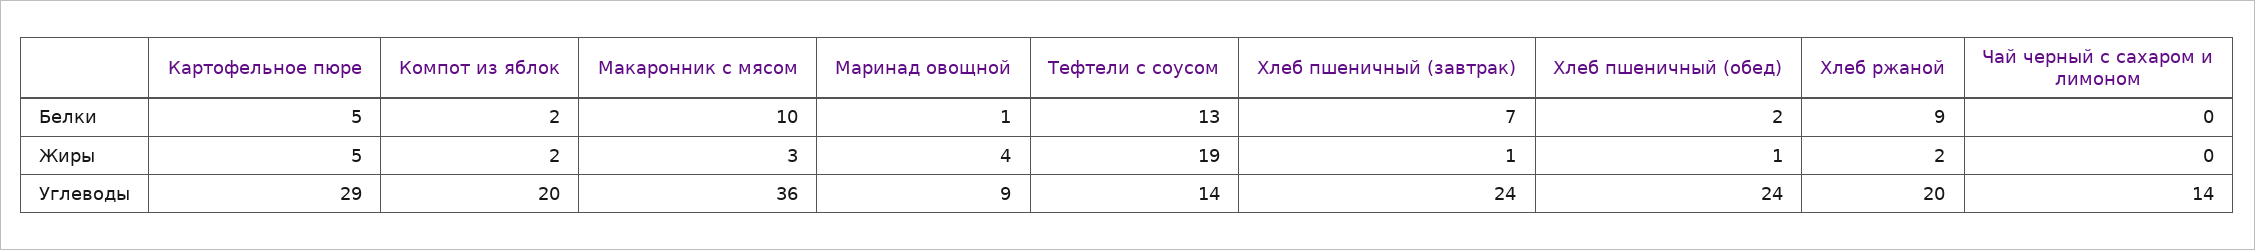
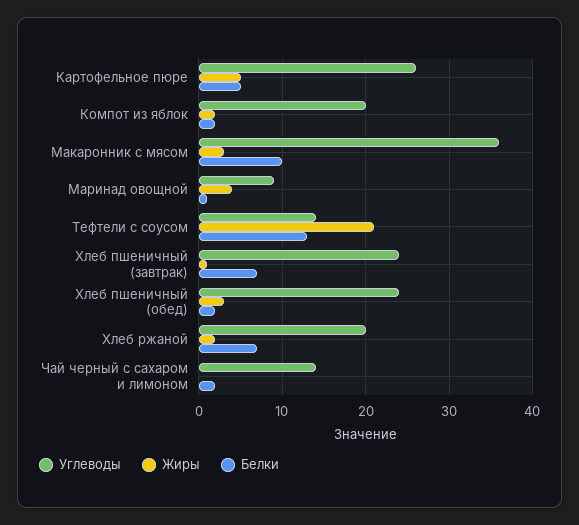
  {
    "Белки": {
      "Картофельное пюре": 5,
      "Компот из яблок": 2,
      "Макаронник с мясом": 10,
      "Маринад овощной": 1,
      "Тефтели с соусом": 13,
      "Хлеб пшеничный (завтрак)": 7,
      "Хлеб пшеничный (обед)": 2,
-     "Хлеб ржаной": 9,
+     "Хлеб ржаной": 7,
-     "Чай черный с сахаром и лимоном": 0
+     "Чай черный с сахаром и лимоном": 2
    },
    "Жиры": {
      "Картофельное пюре": 5,
      "Компот из яблок": 2,
      "Макаронник с мясом": 3,
      "Маринад овощной": 4,
-     "Тефтели с соусом": 19,
+     "Тефтели с соусом": 21,
      "Хлеб пшеничный (завтрак)": 1,
-     "Хлеб пшеничный (обед)": 1,
+     "Хлеб пшеничный (обед)": 3,
      "Хлеб ржаной": 2,
      "Чай черный с сахаром и лимоном": 0
    },
    "Углеводы": {
-     "Картофельное пюре": 29,
+     "Картофельное пюре": 26,
      "Компот из яблок": 20,
      "Макаронник с мясом": 36,
      "Маринад овощной": 9,
      "Тефтели с соусом": 14,
      "Хлеб пшеничный (завтрак)": 24,
      "Хлеб пшеничный (обед)": 24,
      "Хлеб ржаной": 20,
      "Чай черный с сахаром и лимоном": 14
    }
  }

